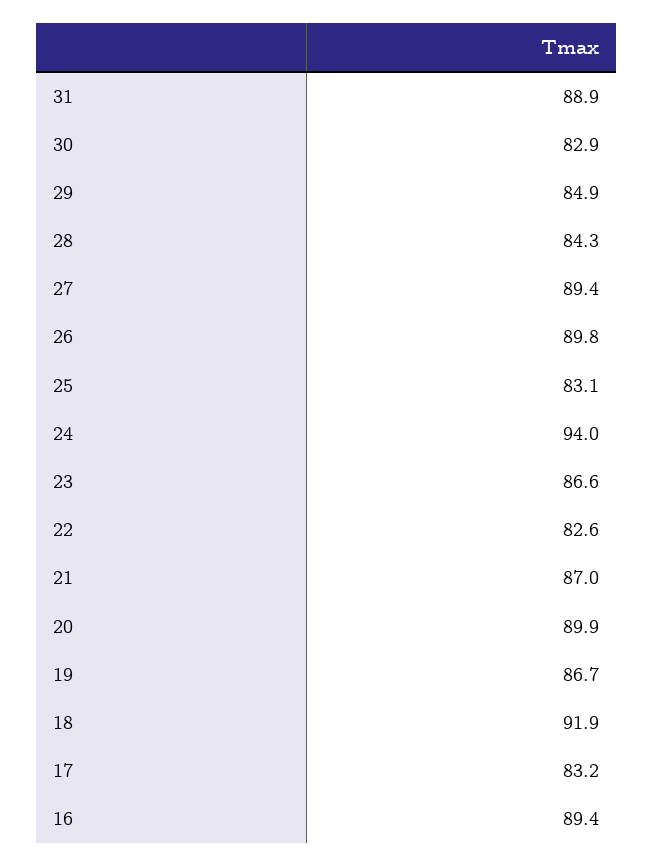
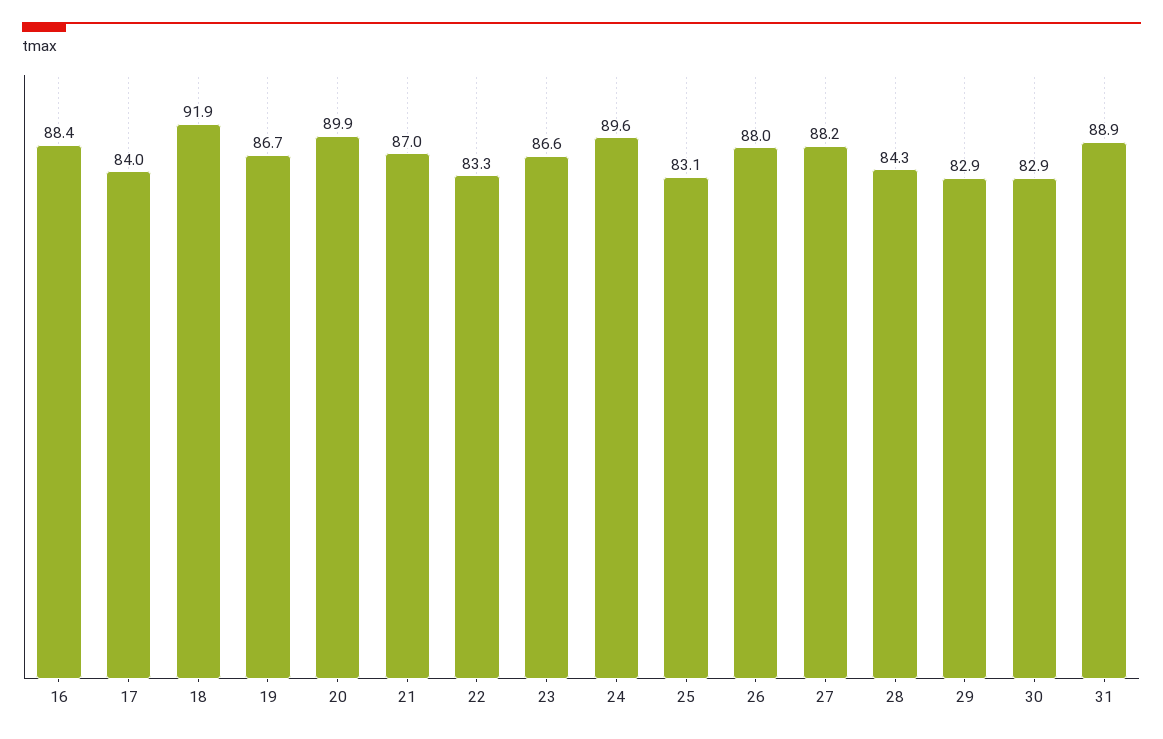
  {
    "31": 88.9,
    "30": 82.9,
-   "29": 84.9,
+   "29": 82.9,
    "28": 84.3,
-   "27": 89.4,
+   "27": 88.2,
-   "26": 89.8,
+   "26": 88,
    "25": 83.1,
-   "24": 94,
+   "24": 89.6,
    "23": 86.6,
-   "22": 82.6,
+   "22": 83.3,
    "21": 87,
    "20": 89.9,
    "19": 86.7,
    "18": 91.9,
-   "17": 83.2,
+   "17": 84,
-   "16": 89.4
+   "16": 88.4
  }

